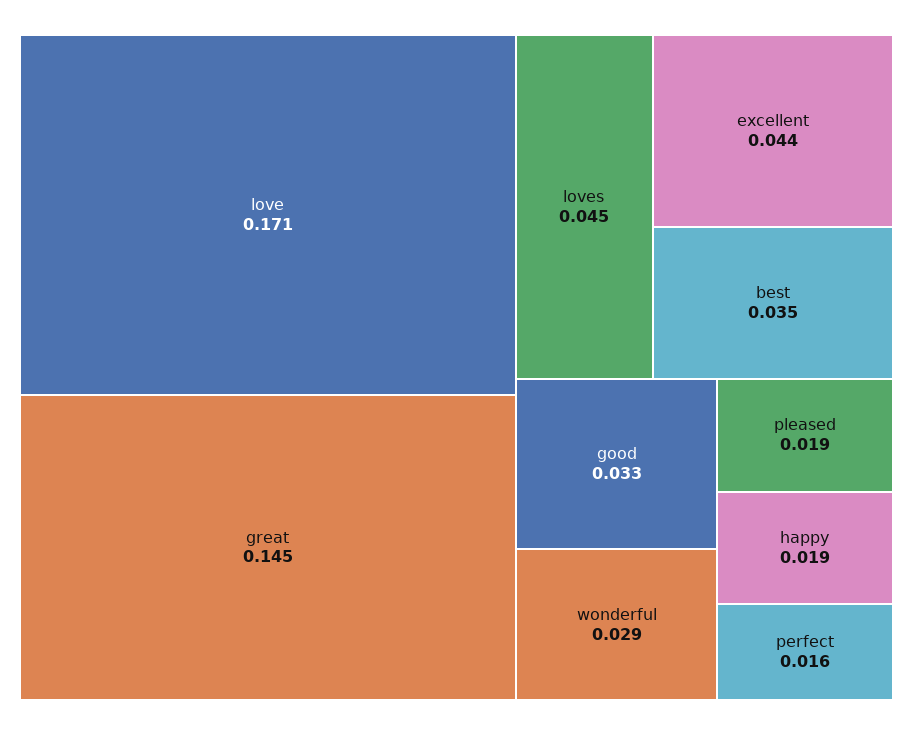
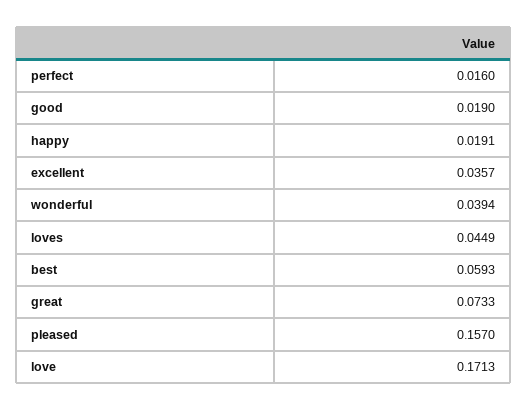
  {
    "love": 0.1713,
-   "great": 0.145,
+   "great": 0.0733,
    "loves": 0.0449,
-   "excellent": 0.044,
+   "excellent": 0.0357,
-   "best": 0.035,
+   "best": 0.0593,
-   "good": 0.033,
+   "good": 0.019,
-   "wonderful": 0.029,
+   "wonderful": 0.0394,
-   "pleased": 0.019,
+   "pleased": 0.157,
    "happy": 0.0191,
    "perfect": 0.016
  }

